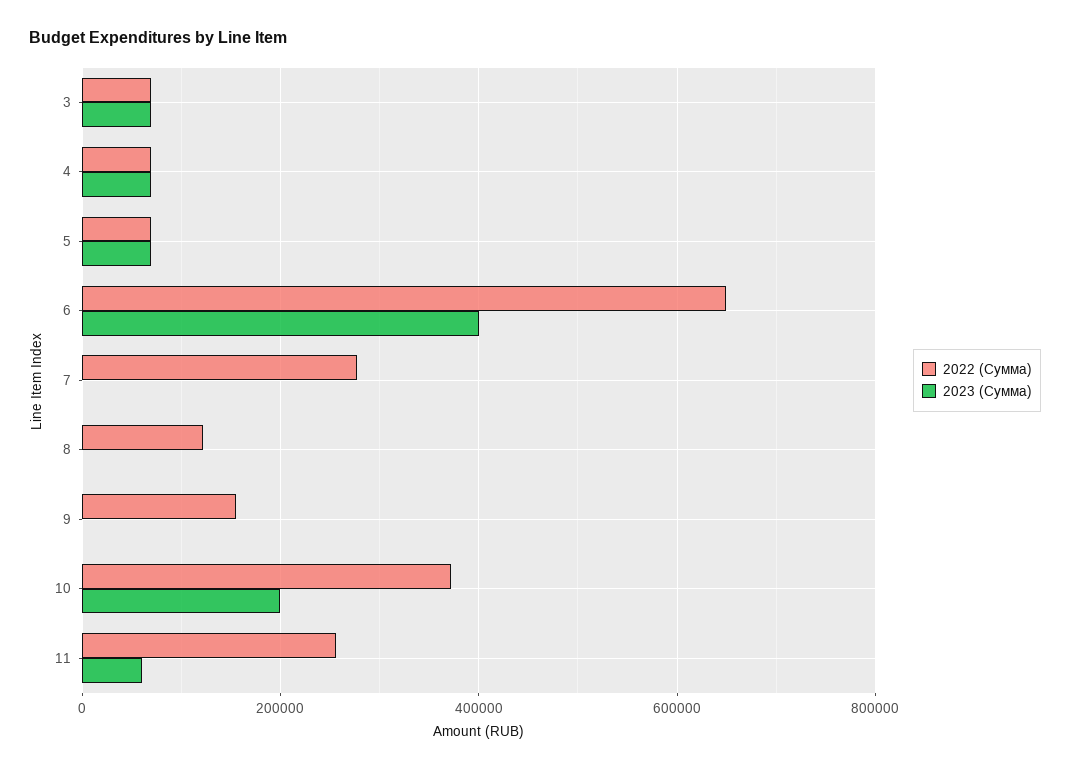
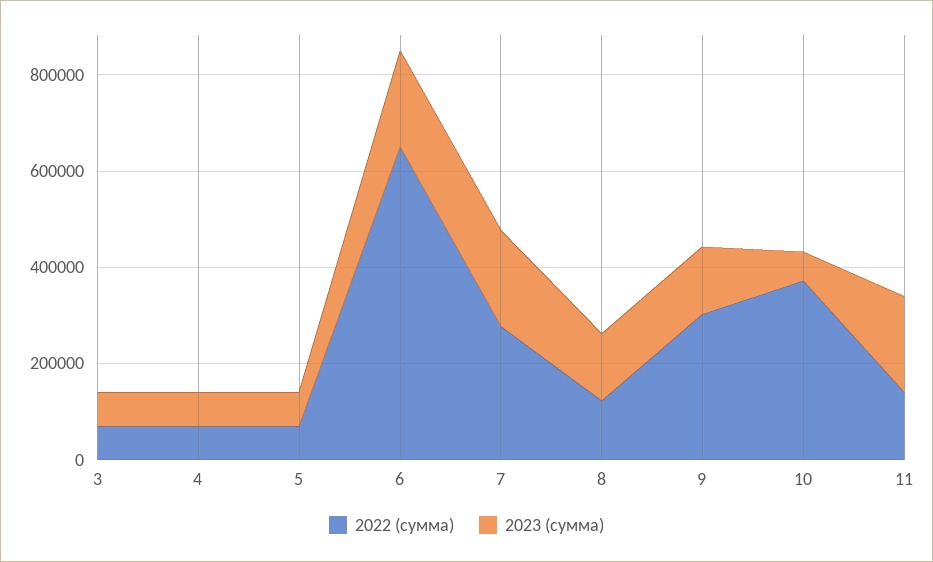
  {
    "2022 (Сумма)": {
      "3": 80000,
      "4": 80000,
      "5": 80000,
      "6": 640000,
      "7": 280000,
      "8": 120000,
-     "9": 160000,
+     "9": 300000,
      "10": 380000,
-     "11": 260000
+     "11": 150000
    },
    "2023 (Сумма)": {
      "3": 80000,
      "4": 80000,
      "5": 80000,
-     "6": 400000,
+     "6": 200000,
-     "7": 0,
+     "7": 200000,
-     "8": 0,
+     "8": 150000,
-     "9": 0,
+     "9": 150000,
-     "10": 200000,
+     "10": 50000,
-     "11": 60000
+     "11": 200000
    }
  }

